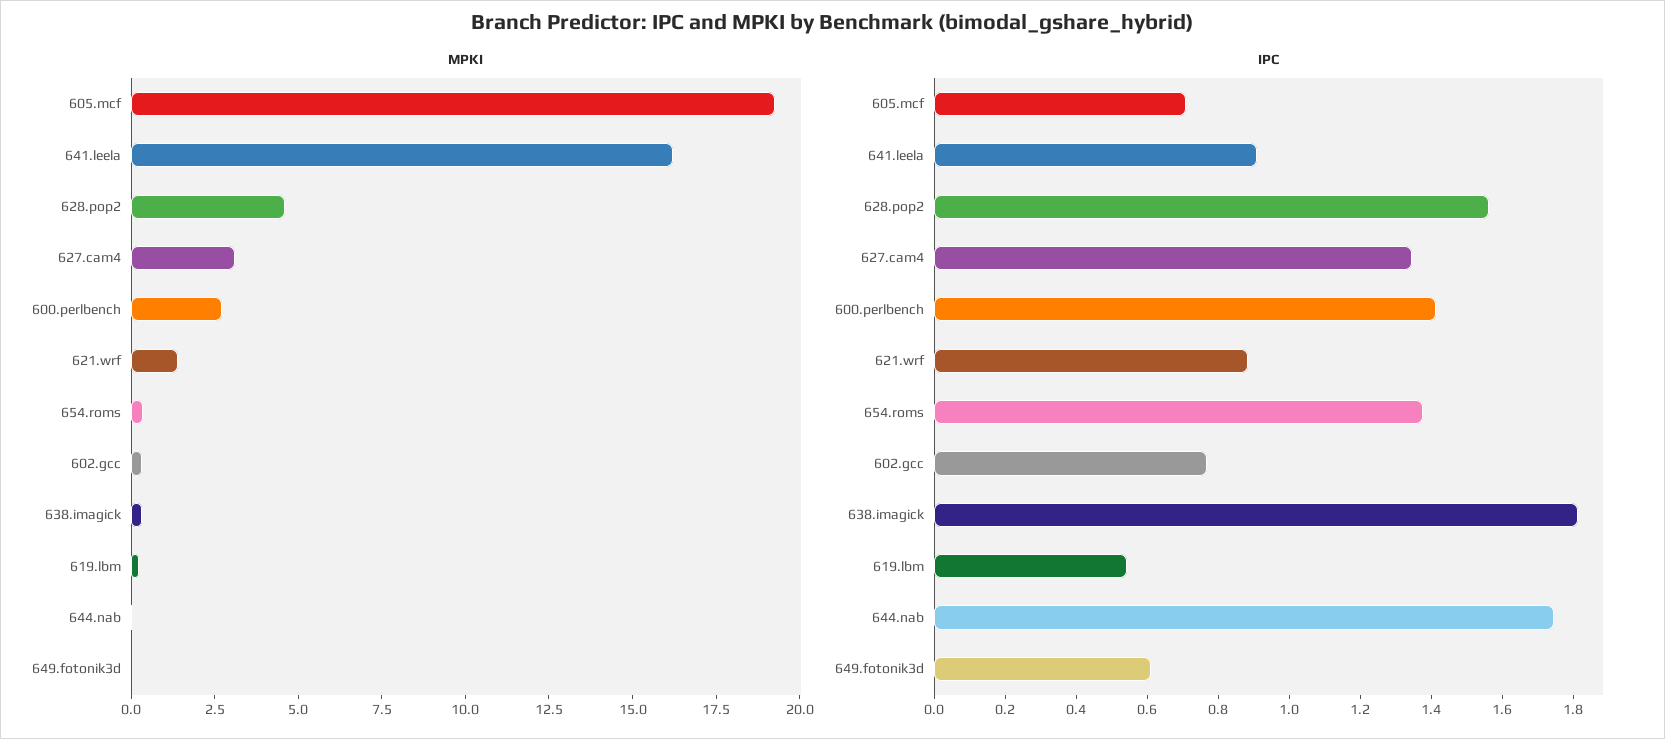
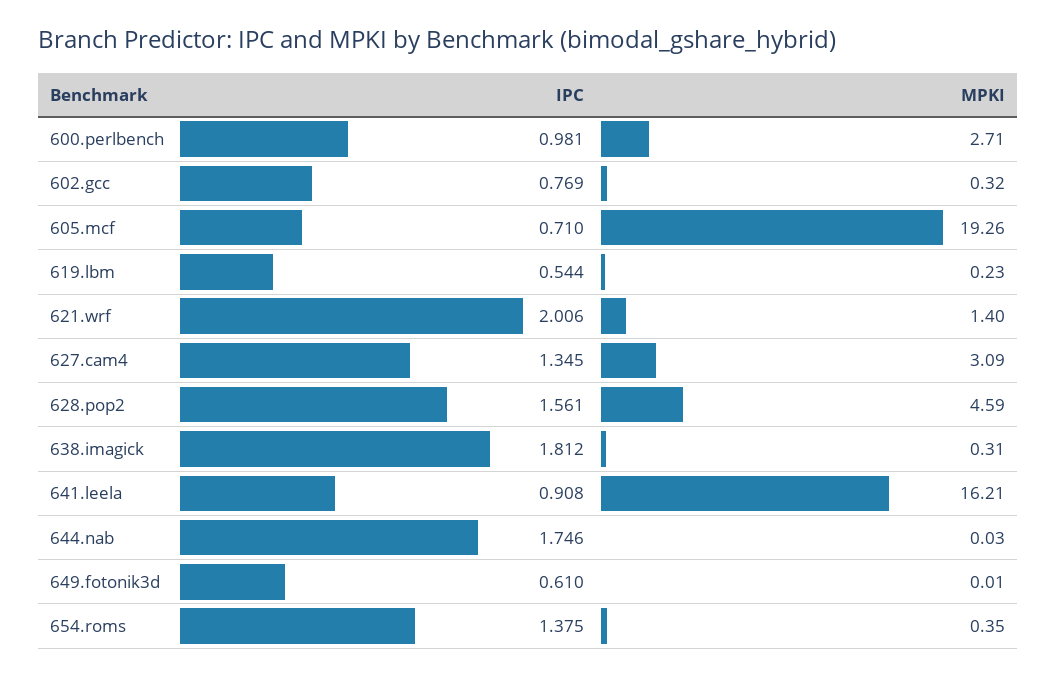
  {
    "MPKI": {
      "605.mcf": 19.26,
      "641.leela": 16.21,
      "628.pop2": 4.59,
      "627.cam4": 3.09,
      "600.perlbench": 2.71,
      "621.wrf": 1.4,
      "654.roms": 0.35,
      "602.gcc": 0.32,
      "638.imagick": 0.31,
      "619.lbm": 0.23,
      "644.nab": 0.03,
      "649.fotonik3d": 0.01
    },
    "IPC": {
      "605.mcf": 0.71,
      "641.leela": 0.908,
      "628.pop2": 1.561,
      "627.cam4": 1.345,
-     "600.perlbench": 1.4,
+     "600.perlbench": 0.981,
-     "621.wrf": 0.9,
+     "621.wrf": 2.006,
      "654.roms": 1.375,
      "602.gcc": 0.769,
      "638.imagick": 1.812,
      "619.lbm": 0.544,
      "644.nab": 1.746,
      "649.fotonik3d": 0.61
    }
  }

